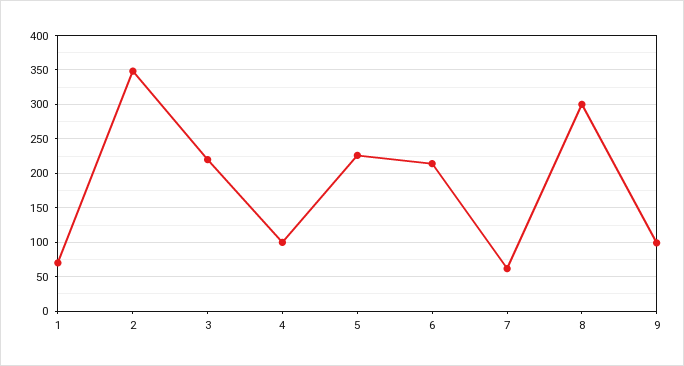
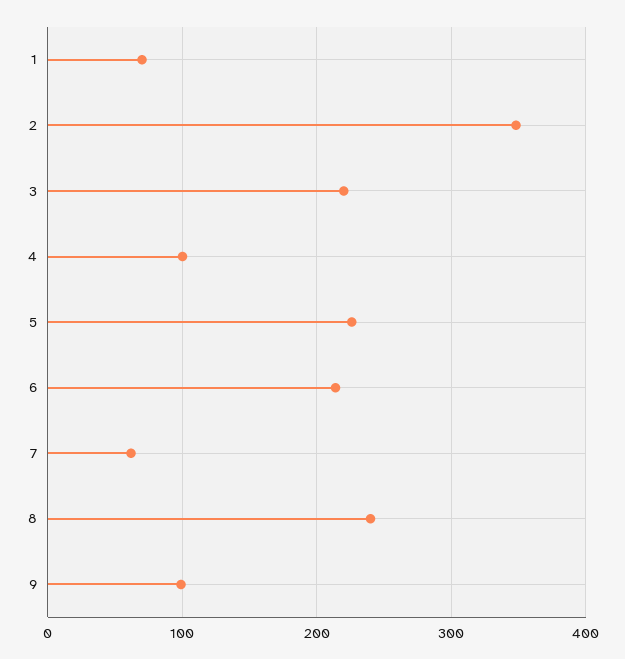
  {
    "1": 70,
    "2": 350,
    "3": 220,
    "4": 100,
    "5": 230,
    "6": 210,
    "7": 60,
-   "8": 300,
+   "8": 240,
    "9": 100
  }

